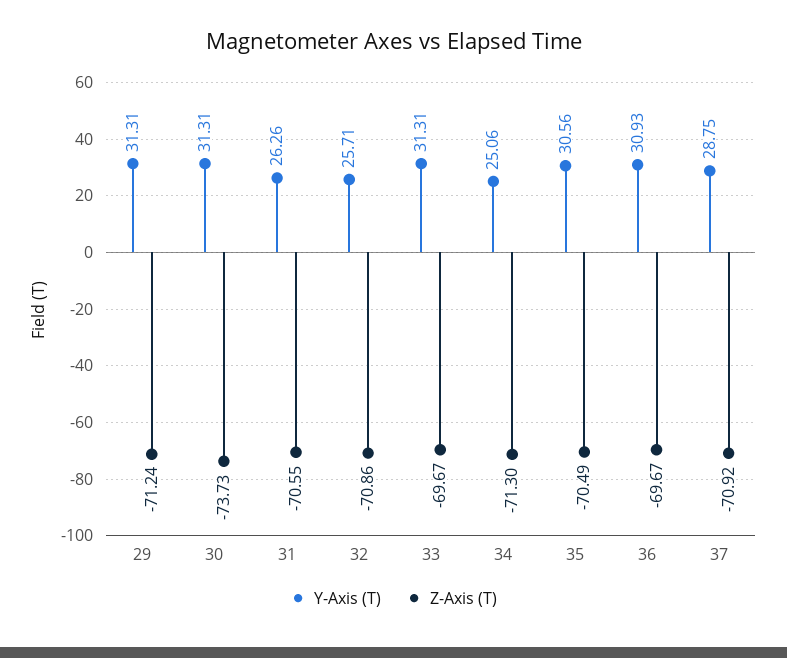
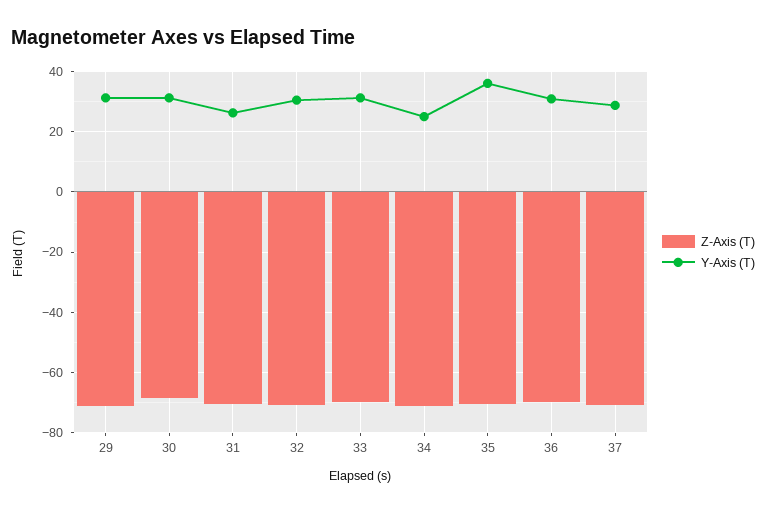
  {
    "Y-Axis (T)": {
      "29": 31.31,
      "30": 31.31,
      "31": 26.26,
-     "32": 25.71,
+     "32": 30,
      "33": 31.31,
      "34": 25.06,
-     "35": 30.56,
+     "35": 36,
      "36": 30.93,
      "37": 28.75
    },
    "Z-Axis (T)": {
      "29": -71.24,
-     "30": -73.73,
+     "30": -68,
      "31": -70.55,
      "32": -70.86,
      "33": -69.67,
      "34": -71.3,
      "35": -70.49,
      "36": -69.67,
      "37": -70.92
    }
  }

